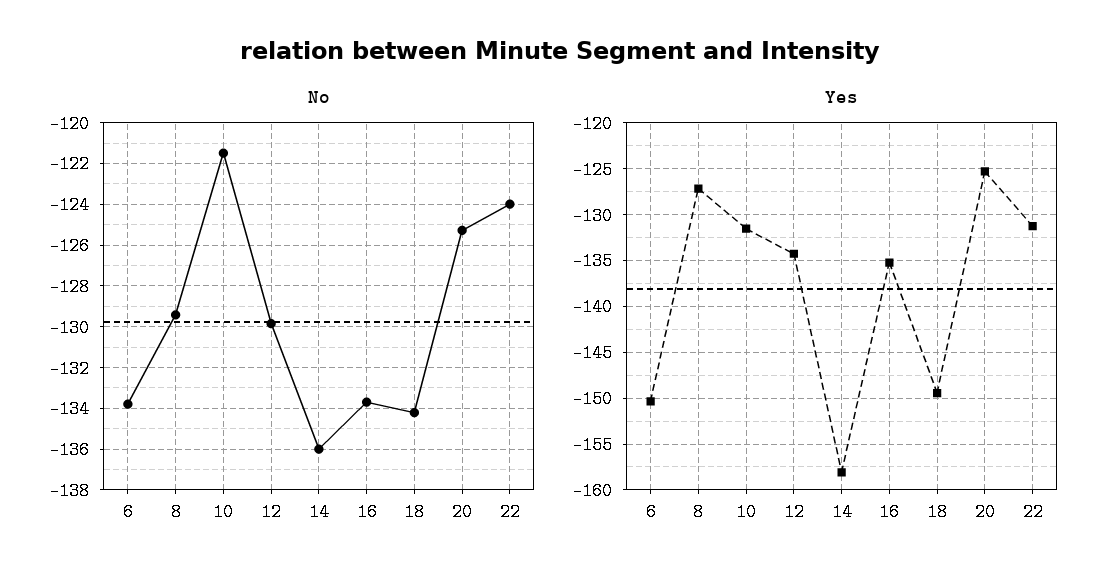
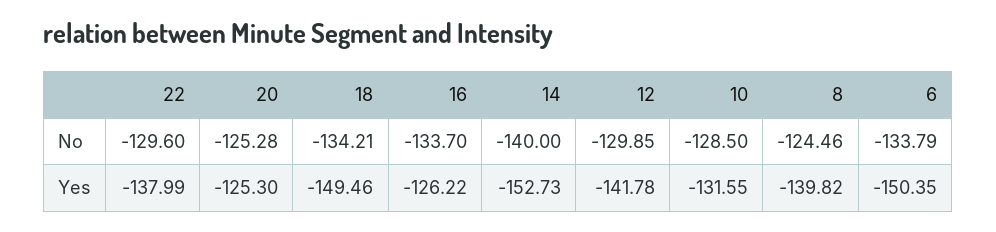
  {
    "No": {
      "6": -133.79,
-     "8": -129.5,
+     "8": -124.46,
-     "10": -121.5,
+     "10": -128.5,
      "12": -129.85,
-     "14": -136,
+     "14": -140,
      "16": -133.7,
      "18": -134.21,
      "20": -125.28,
-     "22": -124
+     "22": -129.6
    },
    "Yes": {
      "6": -150.35,
-     "8": -127,
+     "8": -139.82,
      "10": -131.55,
-     "12": -134,
+     "12": -141.78,
-     "14": -158,
+     "14": -152.73,
-     "16": -135,
+     "16": -126.22,
      "18": -149.46,
      "20": -125.3,
-     "22": -131
+     "22": -137.99
    }
  }

